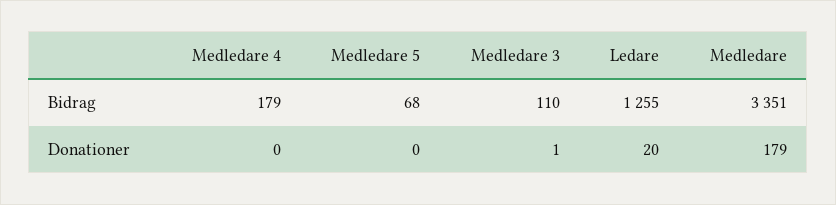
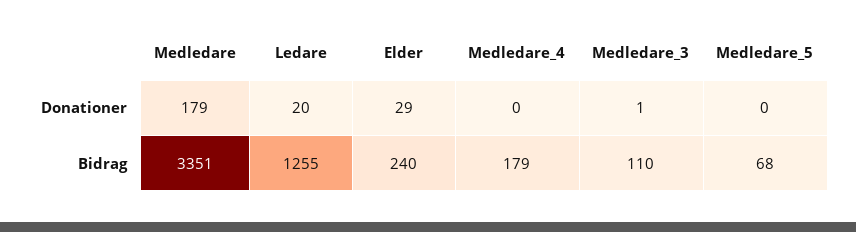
  {
    "Medledare 4": {
      "Bidrag": 179,
      "Donationer": 0
    },
    "Medledare 5": {
      "Bidrag": 68,
      "Donationer": 0
    },
    "Medledare 3": {
      "Bidrag": 110,
      "Donationer": 1
    },
    "Ledare": {
      "Bidrag": 1255,
      "Donationer": 20
    },
    "Medledare": {
      "Bidrag": 3351,
      "Donationer": 179
-   }
+   },
+   "Elder": {
+     "Donationer": 29,
+     "Bidrag": 240
+   }
  }

